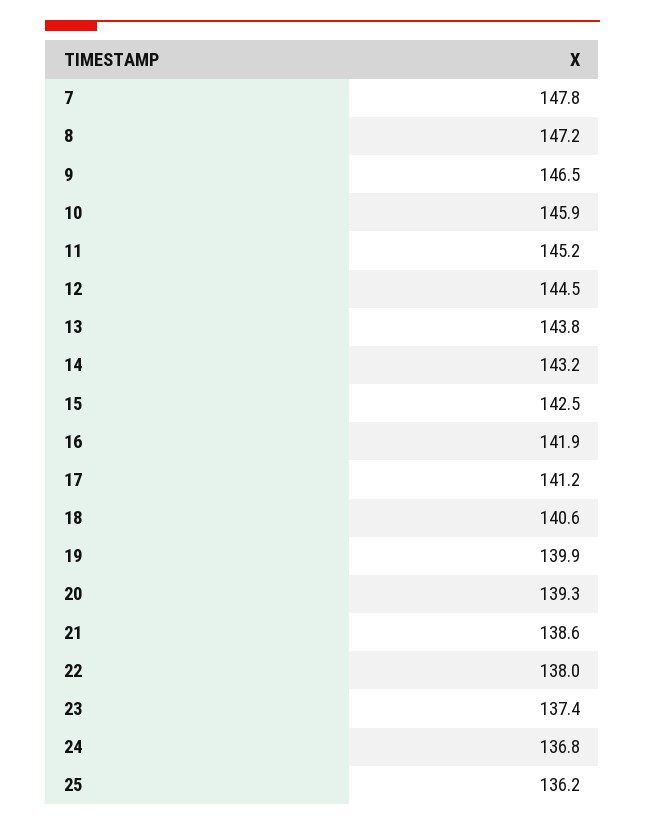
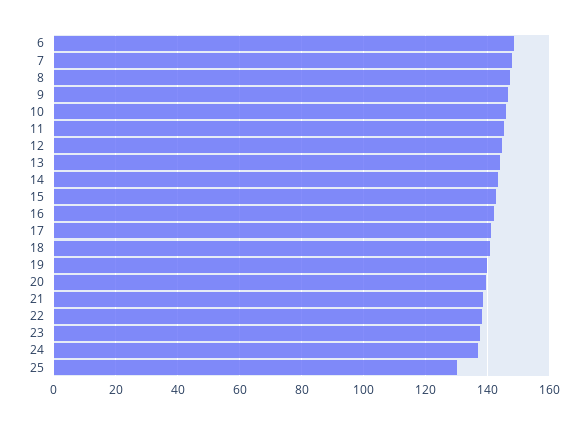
  {
    "7": 147.8,
    "8": 147.2,
    "9": 146.5,
    "10": 145.9,
    "11": 145.2,
    "12": 144.5,
    "13": 143.8,
    "14": 143.2,
    "15": 142.5,
    "16": 141.9,
    "17": 141.2,
    "18": 140.6,
    "19": 139.9,
    "20": 139.3,
    "21": 138.6,
    "22": 138,
    "23": 137.4,
    "24": 136.8,
-   "25": 136.2
+   "25": 130,
+   "6": 148
  }

